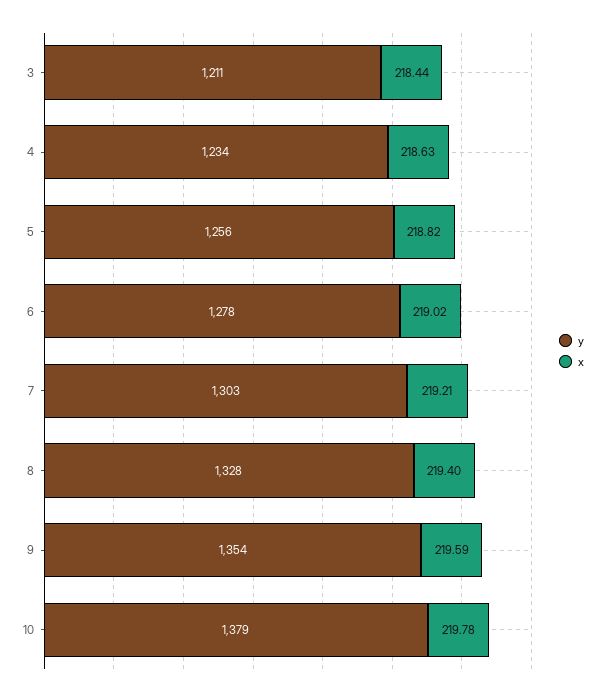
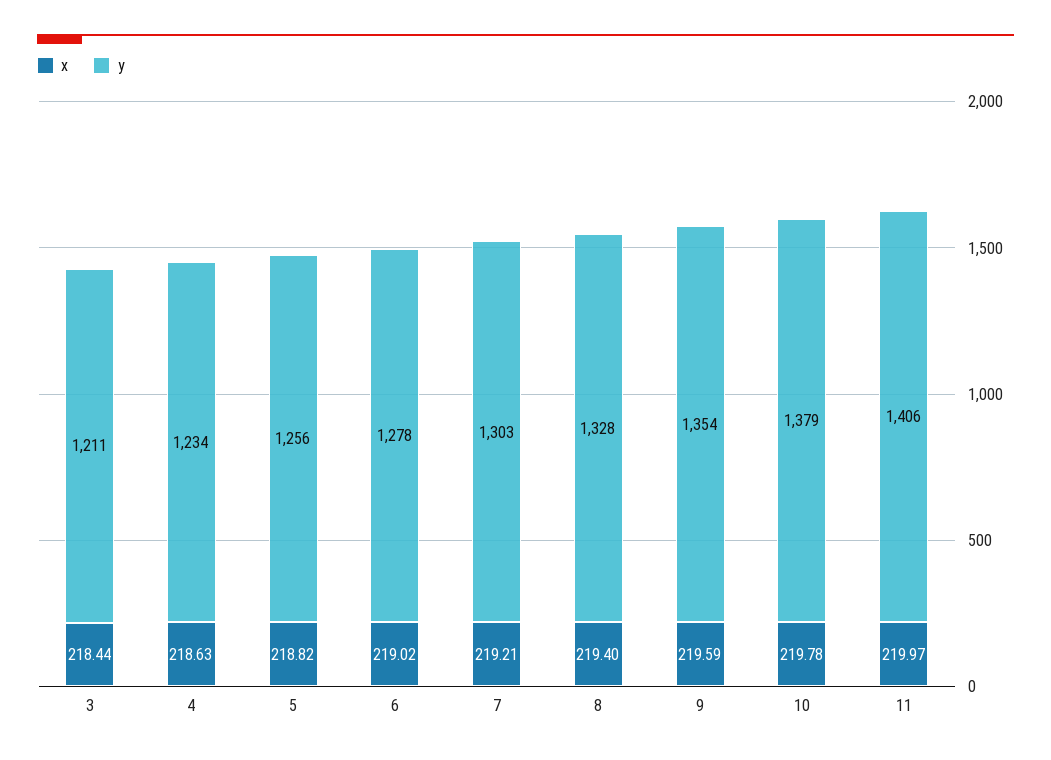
  {
    "y": {
      "3": 1211,
      "4": 1234,
      "5": 1256,
      "6": 1278,
      "7": 1303,
      "8": 1328,
      "9": 1354,
-     "10": 1379
+     "10": 1379,
+     "11": 1406
    },
    "x": {
      "3": 218.44,
      "4": 218.63,
      "5": 218.82,
      "6": 219.02,
      "7": 219.21,
      "8": 219.4,
      "9": 219.59,
-     "10": 219.78
+     "10": 219.78,
+     "11": 219.97
    }
  }

